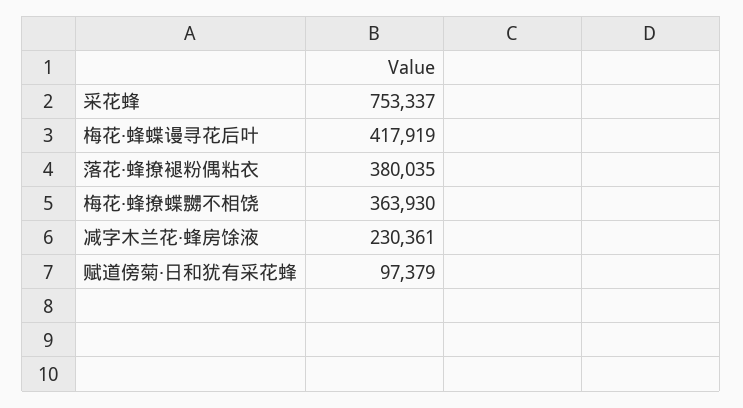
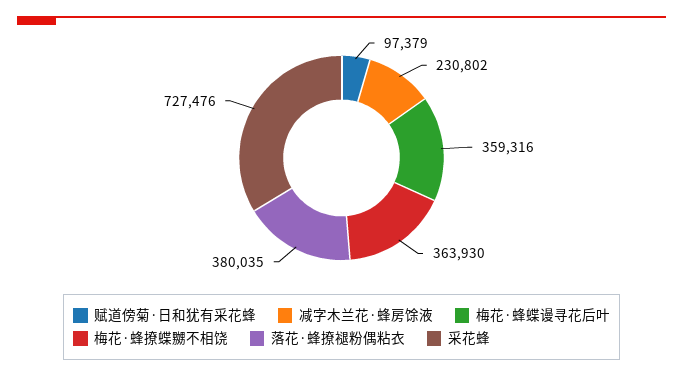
  {
-   "采花蜂": 753337,
+   "采花蜂": 727476,
-   "梅花·蜂蝶谩寻花后叶": 417919,
+   "梅花·蜂蝶谩寻花后叶": 359316,
    "落花·蜂撩褪粉偶粘衣": 380035,
    "梅花·蜂撩蝶嬲不相饶": 363930,
-   "减字木兰花·蜂房馀液": 230361,
+   "减字木兰花·蜂房馀液": 230802,
    "赋道傍菊·日和犹有采花蜂": 97379
  }

